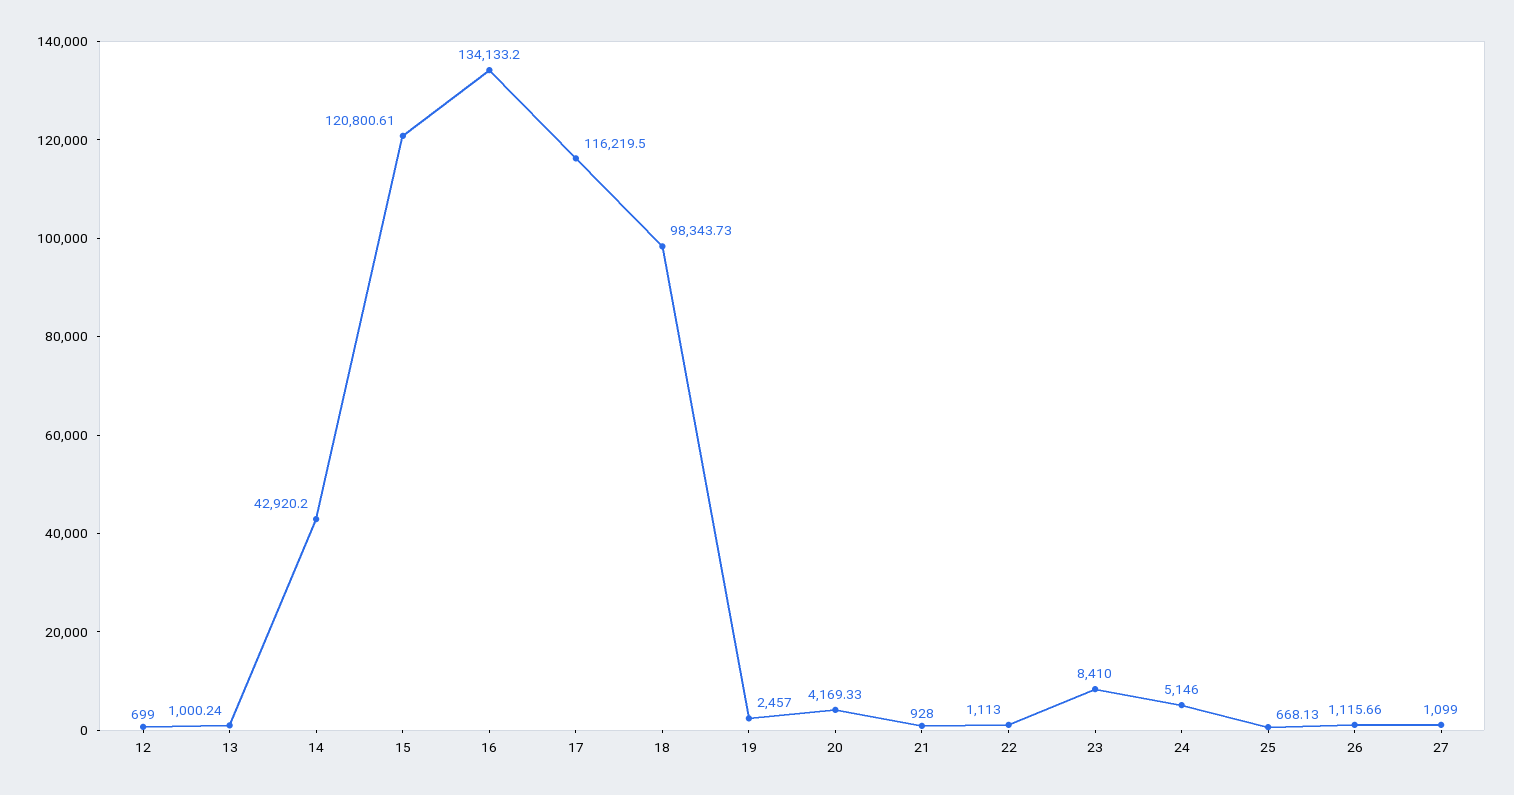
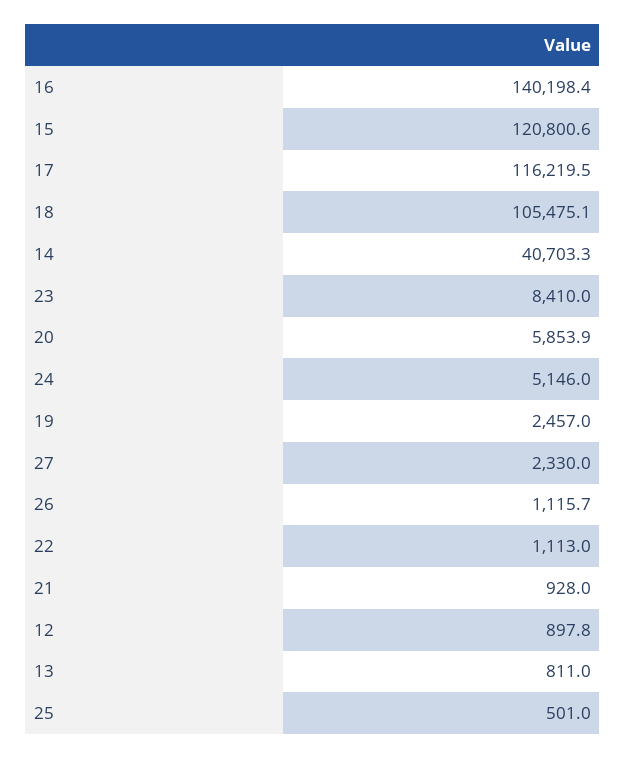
  {
-   "12": 699,
+   "12": 897.8,
-   "13": 1000.24,
+   "13": 811,
-   "14": 42920.2,
+   "14": 40703.3,
    "15": 120800.61,
-   "16": 134133.2,
+   "16": 140198.4,
    "17": 116219.5,
-   "18": 98343.73,
+   "18": 105475.1,
    "19": 2457,
-   "20": 4169.33,
+   "20": 5853.9,
    "21": 928,
    "22": 1113,
    "23": 8410,
    "24": 5146,
-   "25": 668.13,
+   "25": 501,
    "26": 1115.66,
-   "27": 1099
+   "27": 2330
  }

